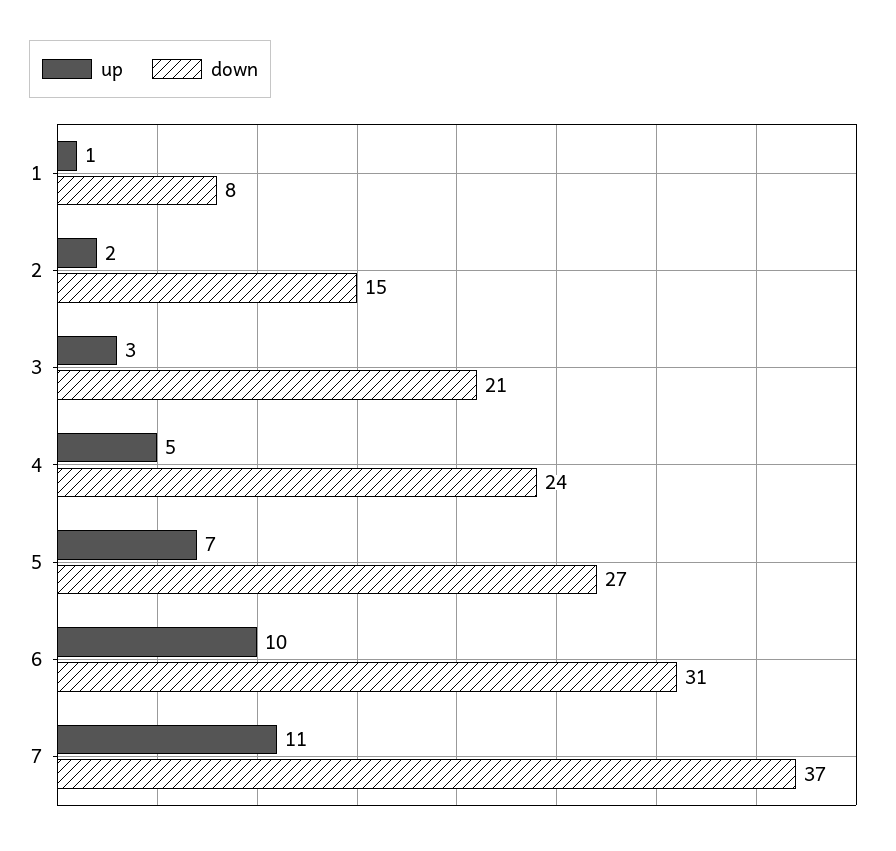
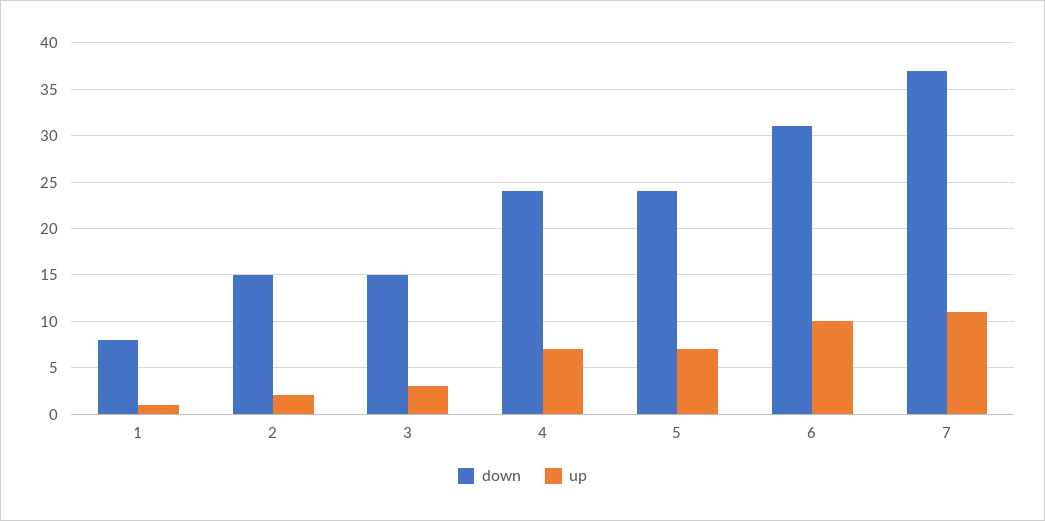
  {
    "up": {
      "1": 1,
      "2": 2,
      "3": 3,
-     "4": 5,
+     "4": 7,
      "5": 7,
      "6": 10,
      "7": 11
    },
    "down": {
      "1": 8,
      "2": 15,
-     "3": 21,
+     "3": 15,
      "4": 24,
-     "5": 27,
+     "5": 24,
      "6": 31,
      "7": 37
    }
  }

